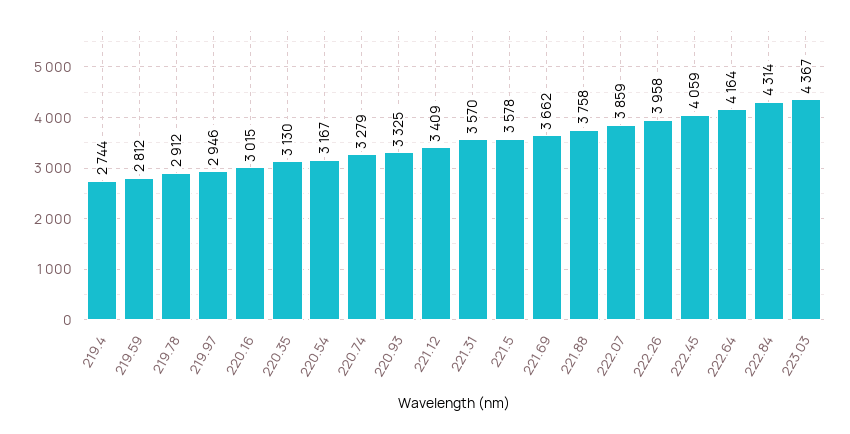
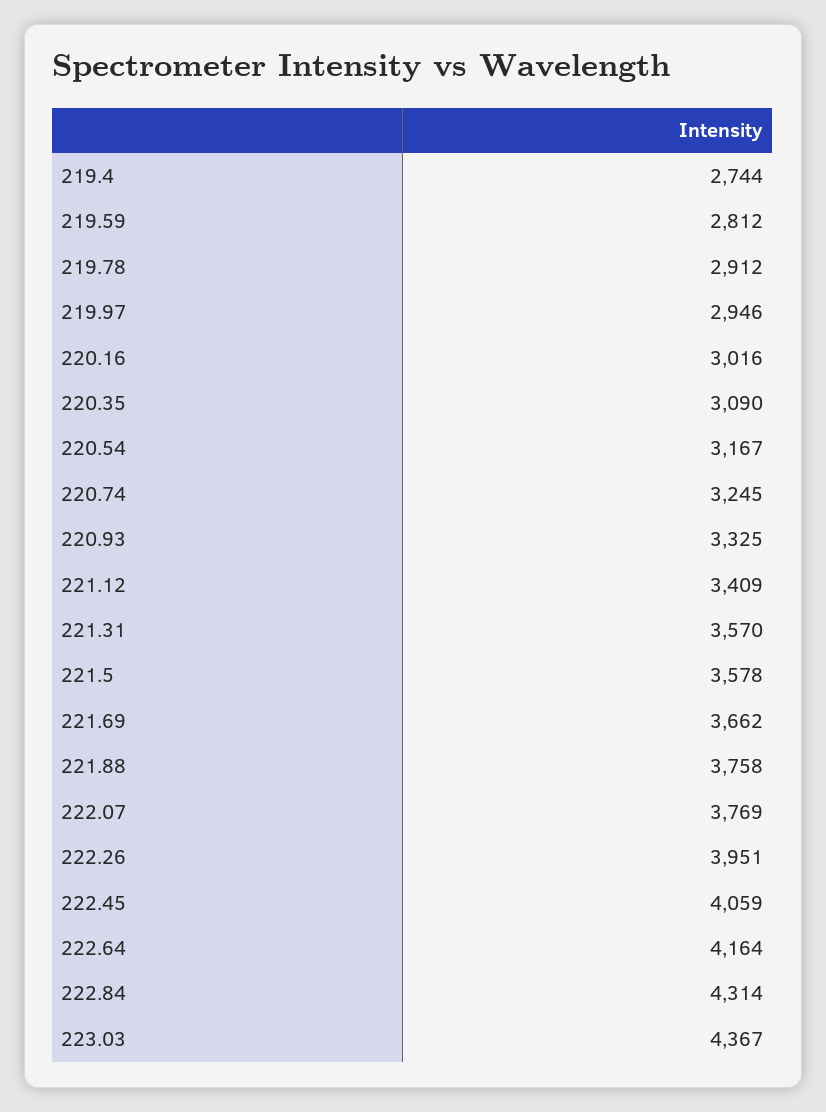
  {
    "219.4": 2744,
    "219.59": 2812,
    "219.78": 2912,
    "219.97": 2946,
-   "220.16": 3015,
+   "220.16": 3016,
-   "220.35": 3130,
+   "220.35": 3090,
    "220.54": 3167,
-   "220.74": 3279,
+   "220.74": 3245,
    "220.93": 3325,
    "221.12": 3409,
    "221.31": 3570,
    "221.5": 3578,
    "221.69": 3662,
    "221.88": 3758,
-   "222.07": 3859,
+   "222.07": 3769,
-   "222.26": 3958,
+   "222.26": 3951,
    "222.45": 4059,
    "222.64": 4164,
    "222.84": 4314,
    "223.03": 4367
  }

